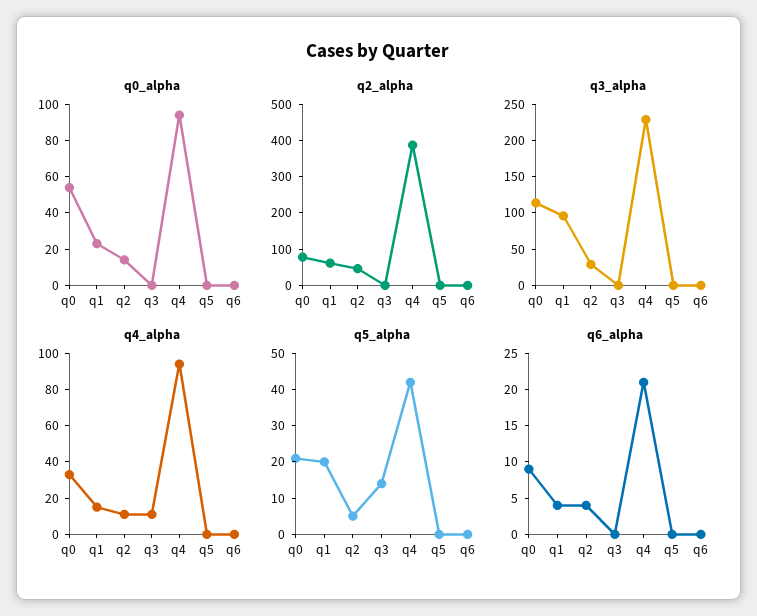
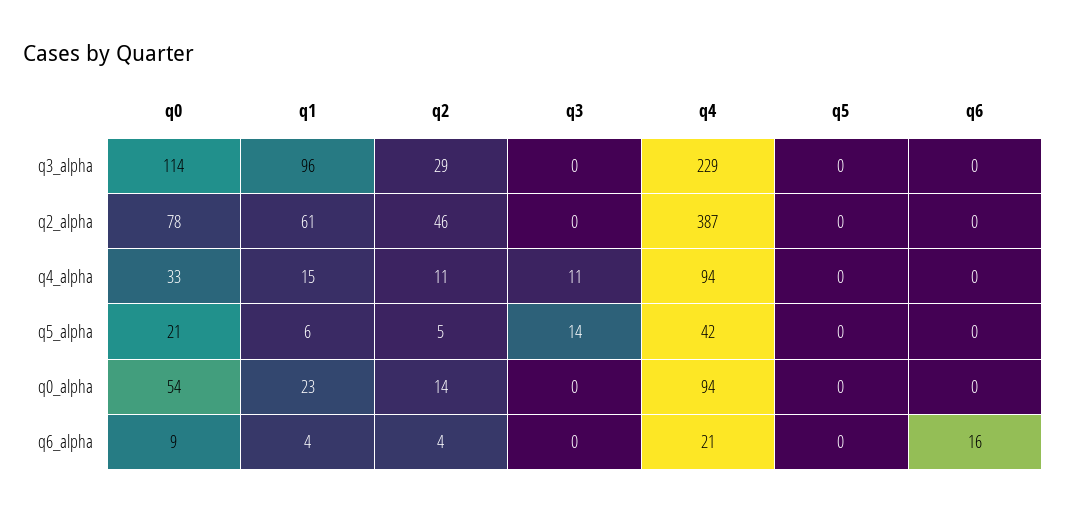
  {
    "q0_alpha": {
      "q0": 54,
      "q1": 23,
      "q2": 14,
      "q3": 0,
      "q4": 94,
      "q5": 0,
      "q6": 0
    },
    "q2_alpha": {
      "q0": 78,
      "q1": 61,
      "q2": 46,
      "q3": 0,
      "q4": 387,
      "q5": 0,
      "q6": 0
    },
    "q3_alpha": {
      "q0": 114,
      "q1": 96,
      "q2": 29,
      "q3": 0,
      "q4": 229,
      "q5": 0,
      "q6": 0
    },
    "q4_alpha": {
      "q0": 33,
      "q1": 15,
      "q2": 11,
      "q3": 11,
      "q4": 94,
      "q5": 0,
      "q6": 0
    },
    "q5_alpha": {
      "q0": 21,
-     "q1": 20,
+     "q1": 6,
      "q2": 5,
      "q3": 14,
      "q4": 42,
      "q5": 0,
      "q6": 0
    },
    "q6_alpha": {
      "q0": 9,
      "q1": 4,
      "q2": 4,
      "q3": 0,
      "q4": 21,
      "q5": 0,
-     "q6": 0
+     "q6": 16
    }
  }

